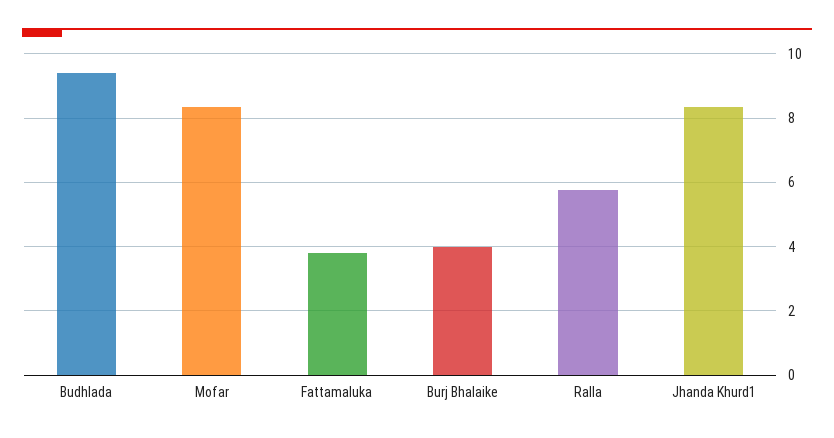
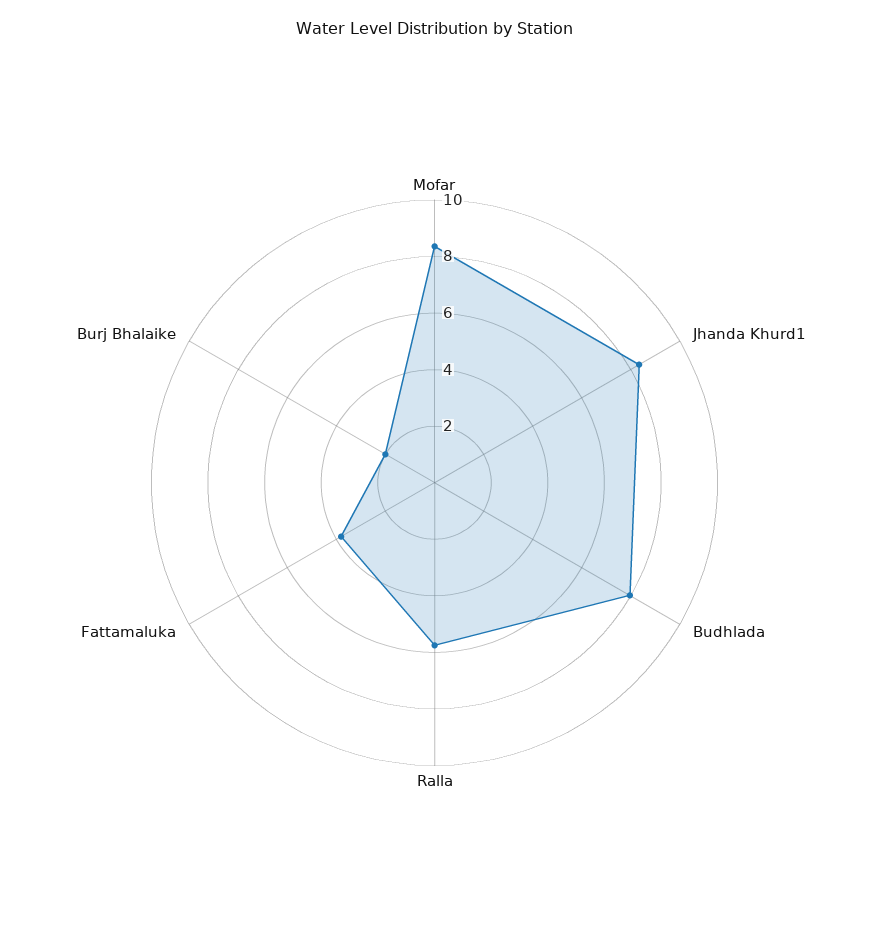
  {
-   "Budhlada": 9.4,
+   "Budhlada": 8,
    "Mofar": 8.4,
    "Fattamaluka": 3.8,
-   "Burj Bhalaike": 4,
+   "Burj Bhalaike": 2,
    "Ralla": 5.8,
    "Jhanda Khurd1": 8.4
  }

